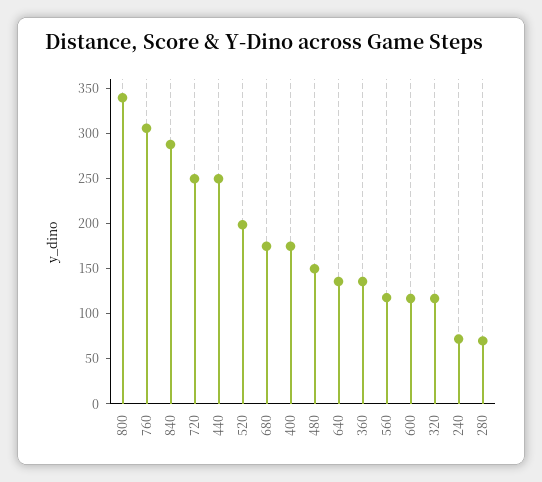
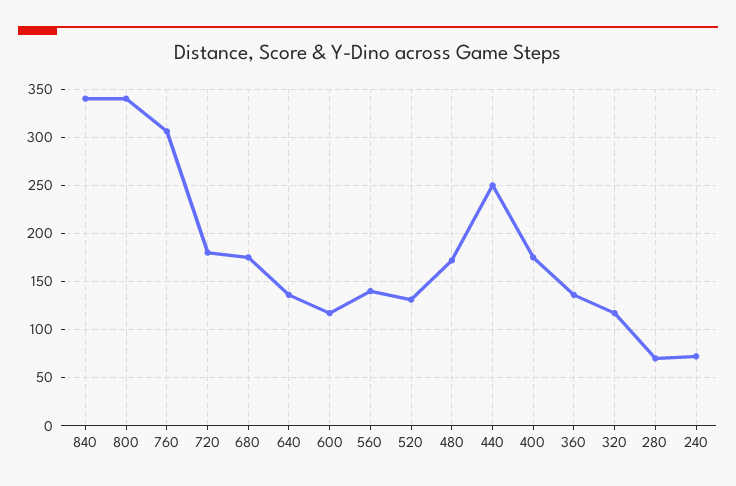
  {
    "800": 340,
    "760": 310,
-   "840": 290,
+   "840": 340,
-   "720": 250,
+   "720": 180,
    "440": 250,
-   "520": 200,
+   "520": 130,
    "680": 180,
    "400": 180,
-   "480": 150,
+   "480": 170,
    "640": 140,
    "360": 140,
-   "560": 120,
+   "560": 140,
    "600": 120,
    "320": 120,
    "240": 70,
    "280": 70
  }

